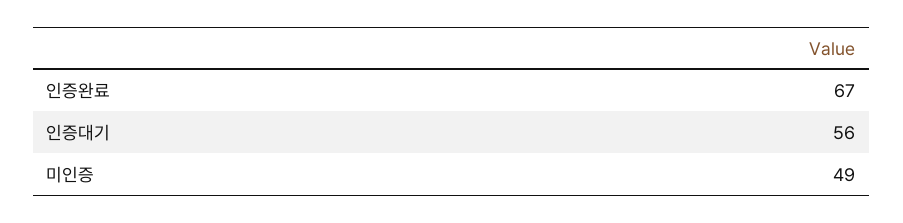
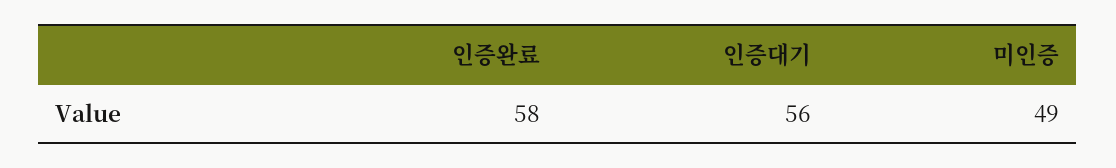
  {
-   "인증완료": 67,
+   "인증완료": 58,
    "인증대기": 56,
    "미인증": 49
  }

